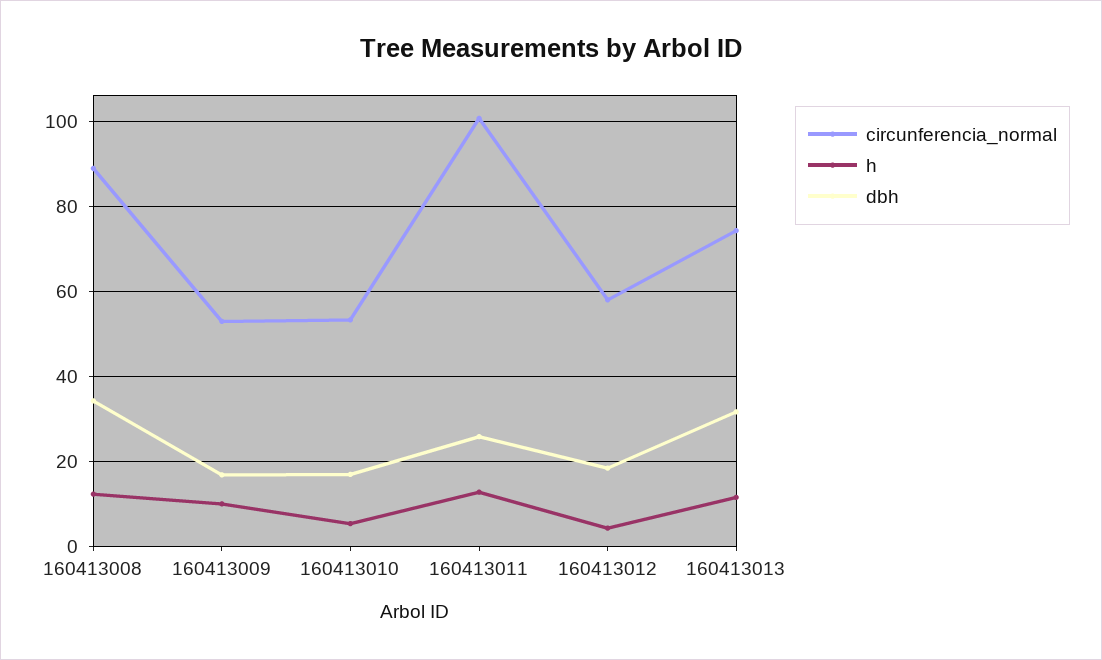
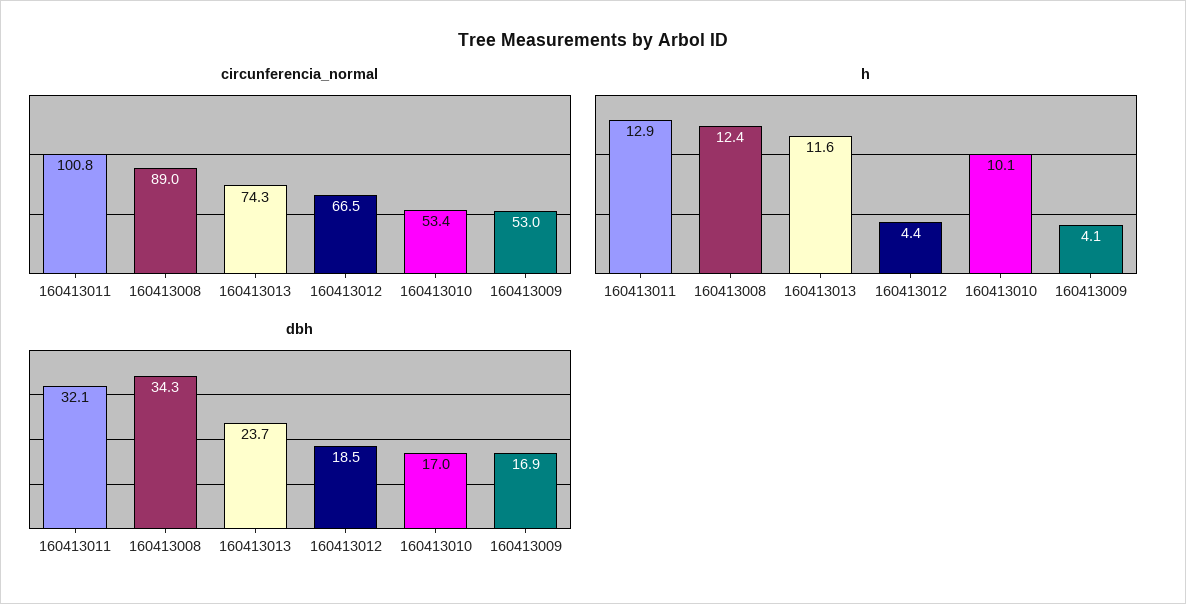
  {
    "circunferencia_normal": {
      "160413008": 89,
      "160413009": 53,
      "160413010": 53.4,
      "160413011": 100.8,
-     "160413012": 58,
+     "160413012": 66.5,
      "160413013": 74.3
    },
    "h": {
      "160413008": 12.4,
-     "160413009": 10,
+     "160413009": 4.1,
-     "160413010": 6,
+     "160413010": 10.1,
      "160413011": 12.9,
      "160413012": 4.4,
      "160413013": 11.6
    },
    "dbh": {
      "160413008": 34.3,
      "160413009": 16.9,
      "160413010": 17,
-     "160413011": 26,
+     "160413011": 32.1,
      "160413012": 18.5,
-     "160413013": 32
+     "160413013": 23.7
    }
  }

